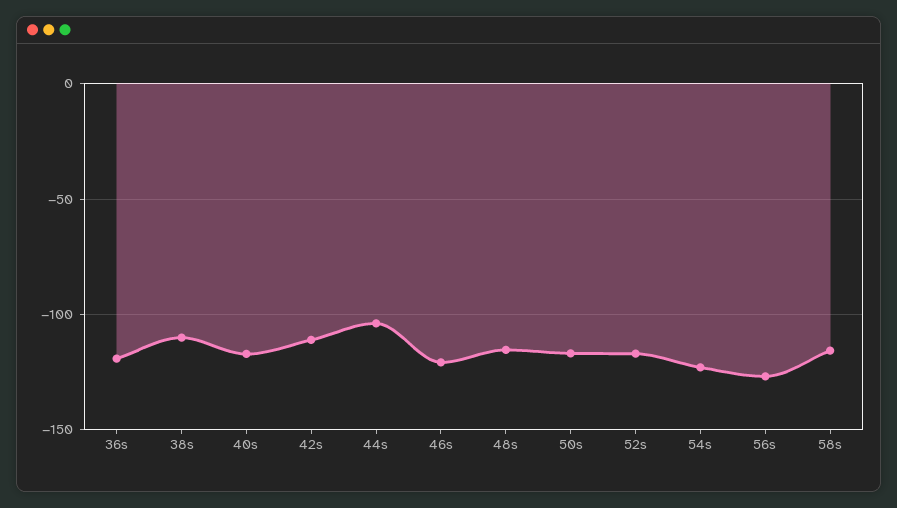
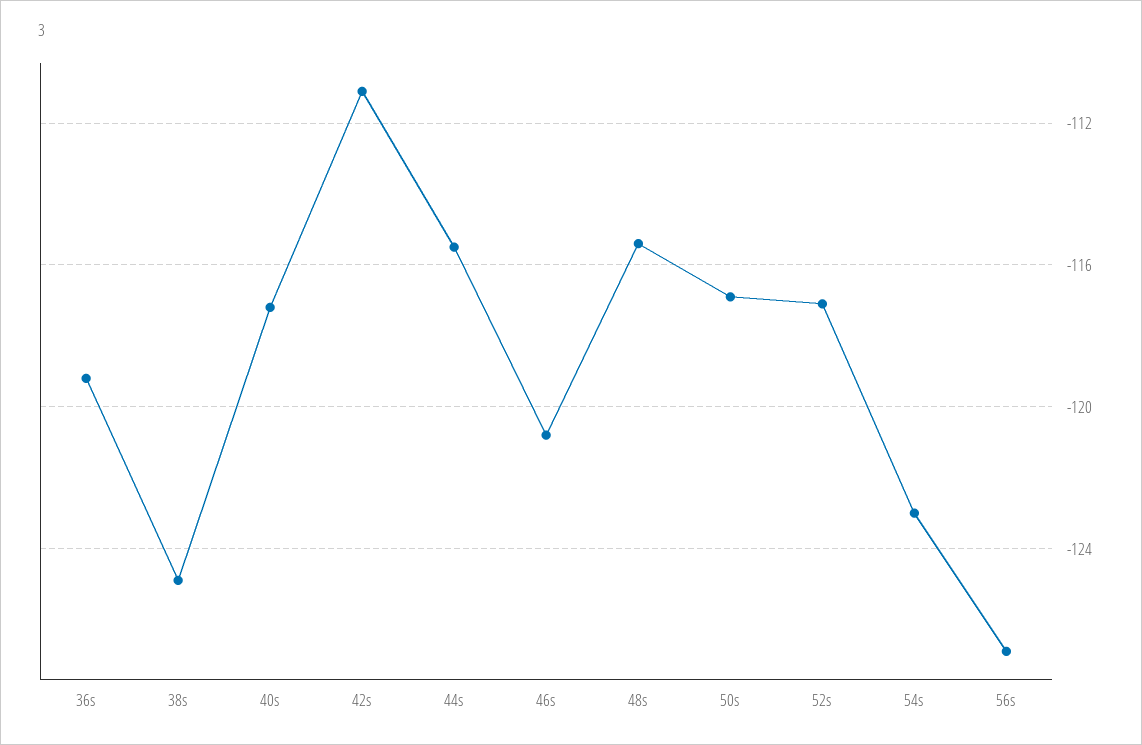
  {
    "36s": -119,
-   "38s": -110,
+   "38s": -125,
    "40s": -117,
    "42s": -111,
-   "44s": -105,
+   "44s": -115.5,
    "46s": -121,
    "48s": -115.5,
    "50s": -117,
    "52s": -117,
    "54s": -123,
-   "56s": -127,
+   "56s": -127
-   "58s": -115
  }

